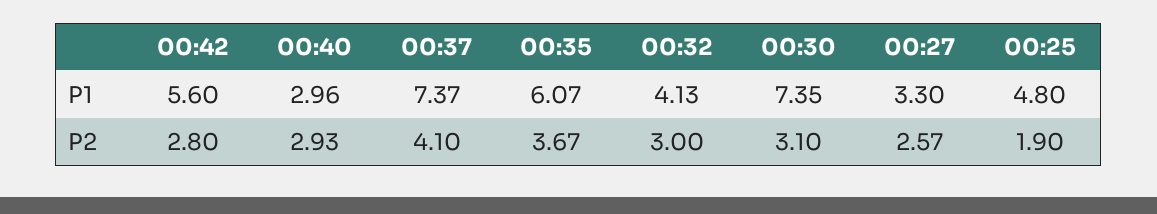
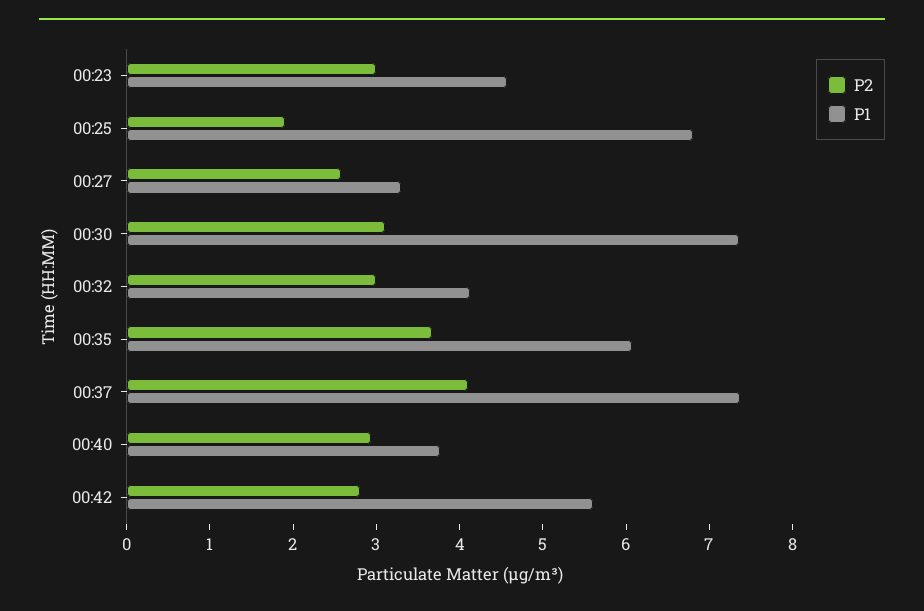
  {
    "P1": {
      "00:42": 5.6,
-     "00:40": 2.96,
+     "00:40": 3.8,
      "00:37": 7.37,
      "00:35": 6.07,
      "00:32": 4.13,
      "00:30": 7.35,
      "00:27": 3.3,
-     "00:25": 4.8
+     "00:25": 6.8,
+     "00:23": 4.6
    },
    "P2": {
      "00:42": 2.8,
      "00:40": 2.93,
      "00:37": 4.1,
      "00:35": 3.67,
      "00:32": 3,
      "00:30": 3.1,
      "00:27": 2.57,
-     "00:25": 1.9
+     "00:25": 1.9,
+     "00:23": 3
    }
  }

